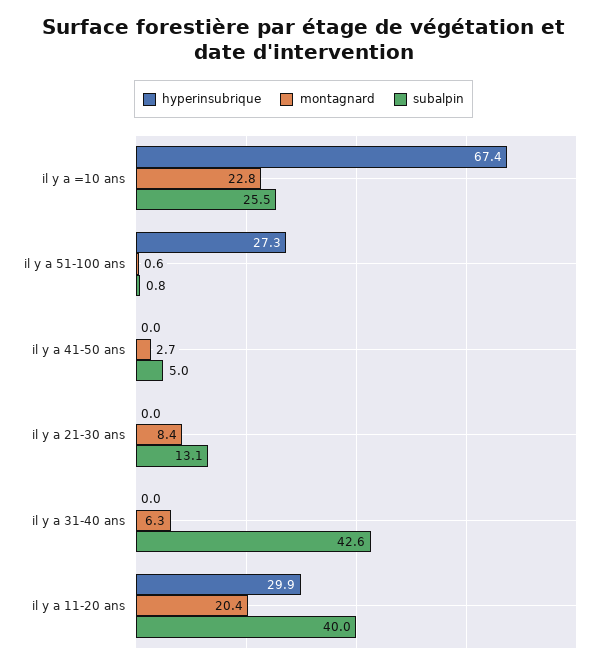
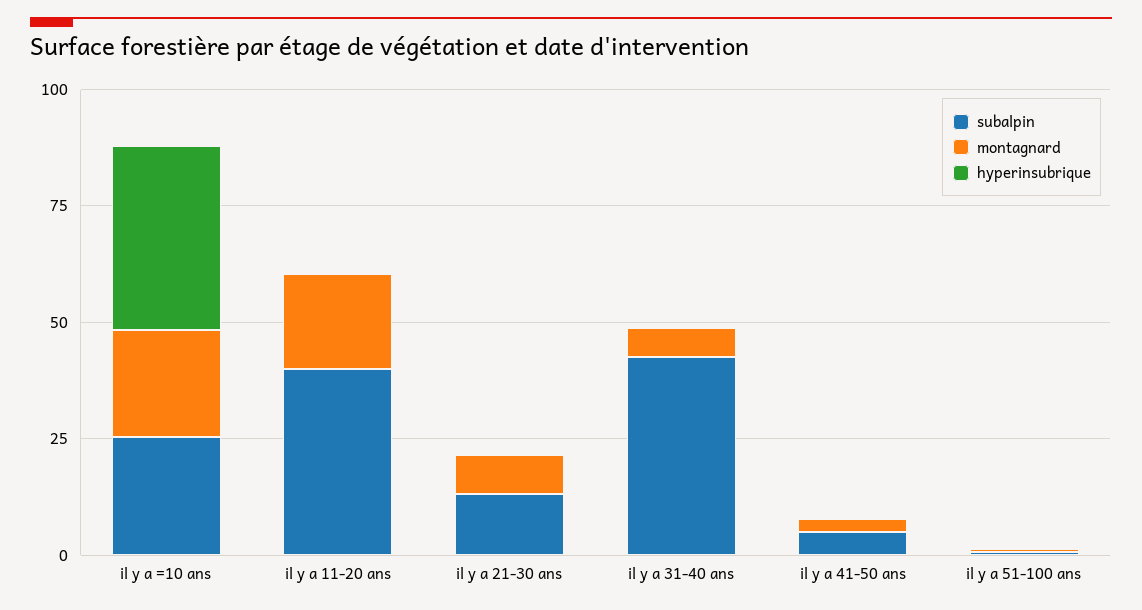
  {
    "hyperinsubrique": {
-     "il y a =10 ans": 67.4,
+     "il y a =10 ans": 40,
-     "il y a 51-100 ans": 27.3,
+     "il y a 51-100 ans": 0,
      "il y a 41-50 ans": 0,
      "il y a 21-30 ans": 0,
      "il y a 31-40 ans": 0,
-     "il y a 11-20 ans": 29.9
+     "il y a 11-20 ans": 0
    },
    "montagnard": {
      "il y a =10 ans": 22.8,
      "il y a 51-100 ans": 0.6,
      "il y a 41-50 ans": 2.7,
      "il y a 21-30 ans": 8.4,
      "il y a 31-40 ans": 6.3,
      "il y a 11-20 ans": 20.4
    },
    "subalpin": {
      "il y a =10 ans": 25.5,
      "il y a 51-100 ans": 0.8,
      "il y a 41-50 ans": 5,
      "il y a 21-30 ans": 13.1,
      "il y a 31-40 ans": 42.6,
      "il y a 11-20 ans": 40
    }
  }

